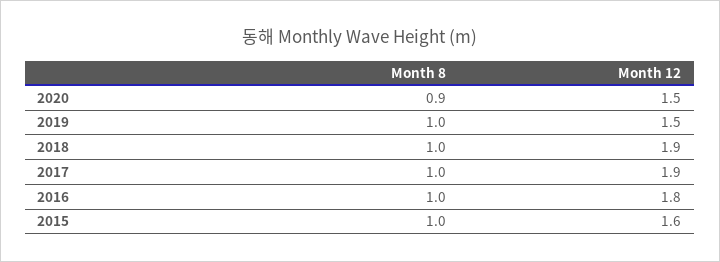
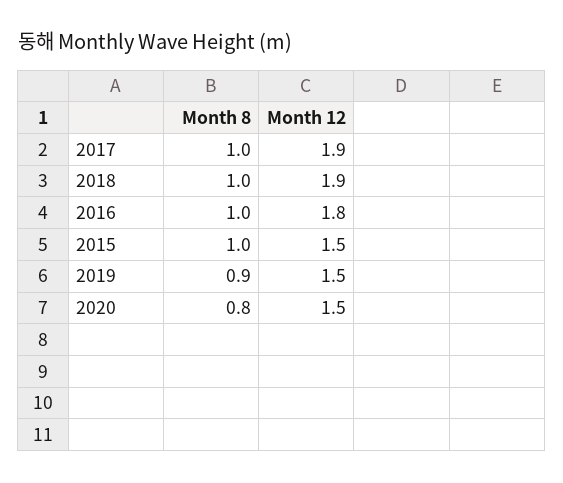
  {
    "Month 8": {
-     "2020": 0.9,
+     "2020": 0.8,
-     "2019": 1,
+     "2019": 0.9,
      "2018": 1,
      "2017": 1,
      "2016": 1,
      "2015": 1
    },
    "Month 12": {
      "2020": 1.5,
      "2019": 1.5,
      "2018": 1.9,
      "2017": 1.9,
      "2016": 1.8,
-     "2015": 1.6
+     "2015": 1.5
    }
  }

